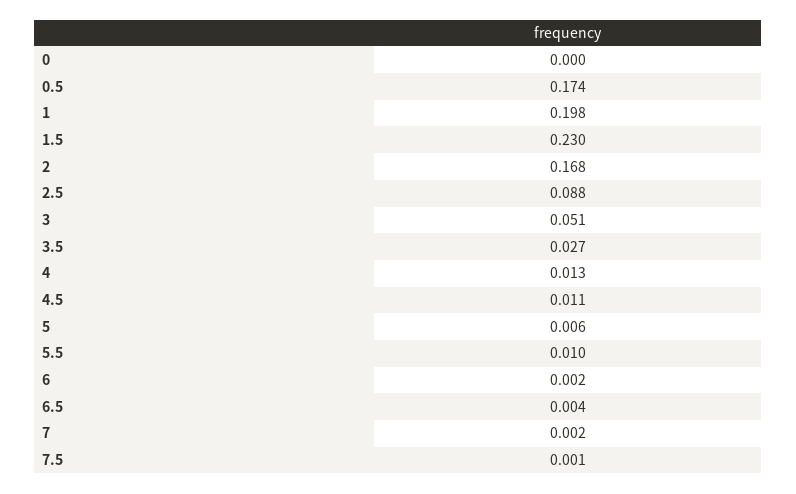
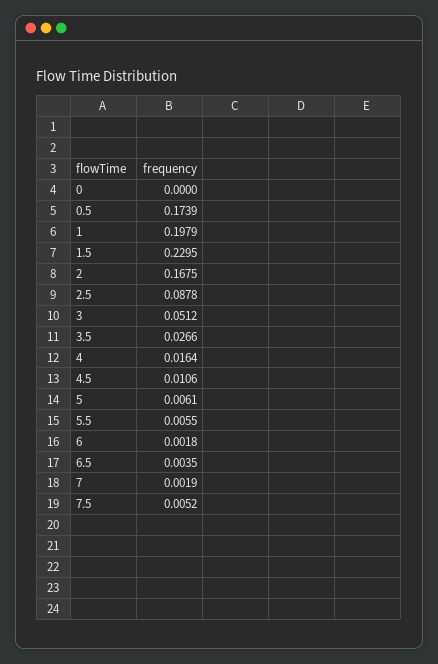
  {
    "0": 0,
    "0.5": 0.1739,
    "1": 0.1979,
    "1.5": 0.2295,
    "2": 0.1675,
    "2.5": 0.0878,
    "3": 0.0512,
    "3.5": 0.0266,
-   "4": 0.013,
+   "4": 0.0164,
    "4.5": 0.0106,
    "5": 0.0061,
-   "5.5": 0.01,
+   "5.5": 0.0055,
    "6": 0.0018,
    "6.5": 0.0035,
    "7": 0.0019,
-   "7.5": 0.001
+   "7.5": 0.0052
  }

